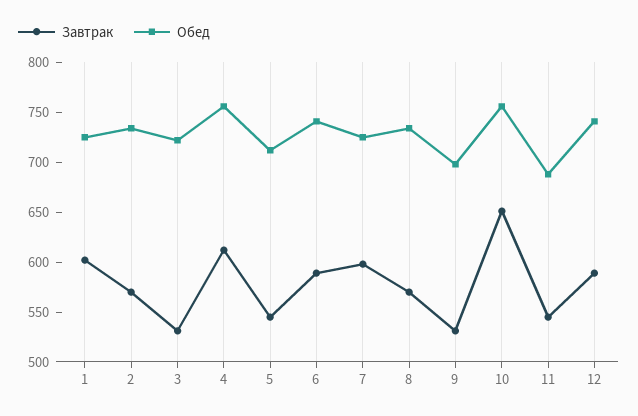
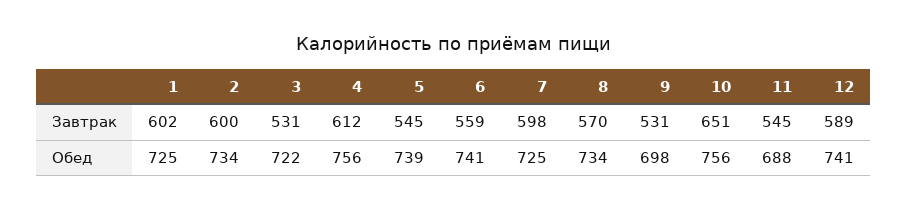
  {
    "Завтрак": {
      "1": 602,
-     "2": 570,
+     "2": 600,
      "3": 531,
      "4": 612,
      "5": 545,
-     "6": 590,
+     "6": 559,
      "7": 598,
      "8": 570,
      "9": 531,
      "10": 651,
      "11": 545,
      "12": 589
    },
    "Обед": {
      "1": 725,
      "2": 734,
      "3": 722,
      "4": 756,
-     "5": 710,
+     "5": 739,
      "6": 741,
      "7": 725,
      "8": 734,
      "9": 698,
      "10": 756,
      "11": 688,
      "12": 741
    }
  }

